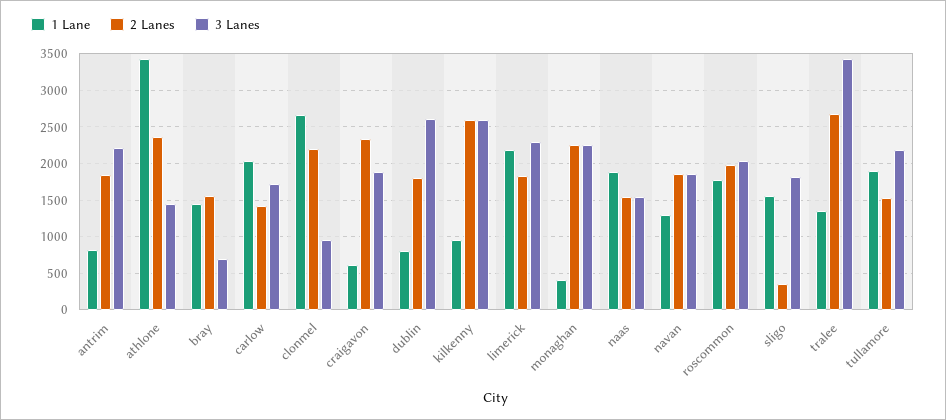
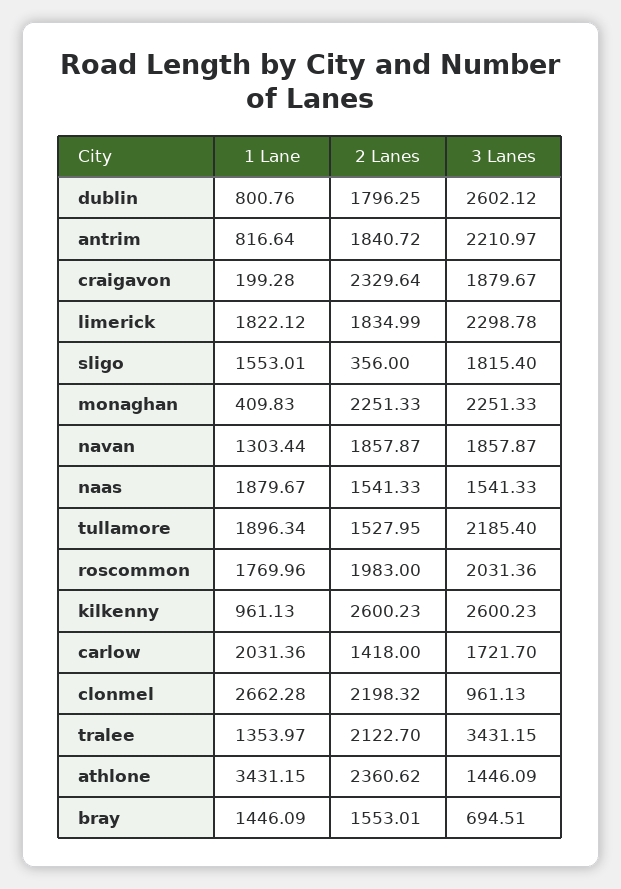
  {
    "1 Lane": {
      "antrim": 816.64,
      "athlone": 3431.15,
      "bray": 1446.09,
      "carlow": 2031.36,
      "clonmel": 2662.28,
-     "craigavon": 600,
+     "craigavon": 199.28,
      "dublin": 800.76,
      "kilkenny": 961.13,
-     "limerick": 2200,
+     "limerick": 1822.12,
      "monaghan": 409.83,
      "naas": 1879.67,
      "navan": 1303.44,
      "roscommon": 1769.96,
      "sligo": 1553.01,
      "tralee": 1353.97,
      "tullamore": 1896.34
    },
    "2 Lanes": {
      "antrim": 1840.72,
      "athlone": 2360.62,
      "bray": 1553.01,
      "carlow": 1418,
      "clonmel": 2198.32,
      "craigavon": 2329.64,
      "dublin": 1796.25,
      "kilkenny": 2600.23,
      "limerick": 1834.99,
      "monaghan": 2251.33,
      "naas": 1541.33,
      "navan": 1857.87,
      "roscommon": 1983,
      "sligo": 356,
-     "tralee": 2700,
+     "tralee": 2122.7,
      "tullamore": 1527.95
    },
    "3 Lanes": {
      "antrim": 2210.97,
      "athlone": 1446.09,
      "bray": 694.51,
      "carlow": 1721.7,
      "clonmel": 961.13,
      "craigavon": 1879.67,
      "dublin": 2602.12,
      "kilkenny": 2600.23,
      "limerick": 2298.78,
      "monaghan": 2251.33,
      "naas": 1541.33,
      "navan": 1857.87,
      "roscommon": 2031.36,
      "sligo": 1815.4,
      "tralee": 3431.15,
      "tullamore": 2185.4
    }
  }

